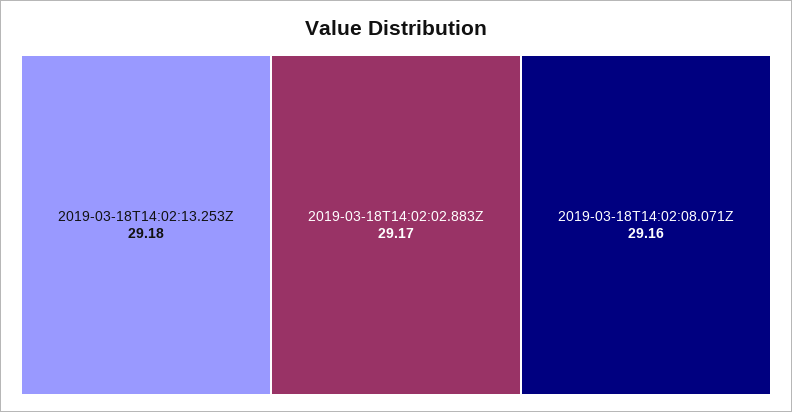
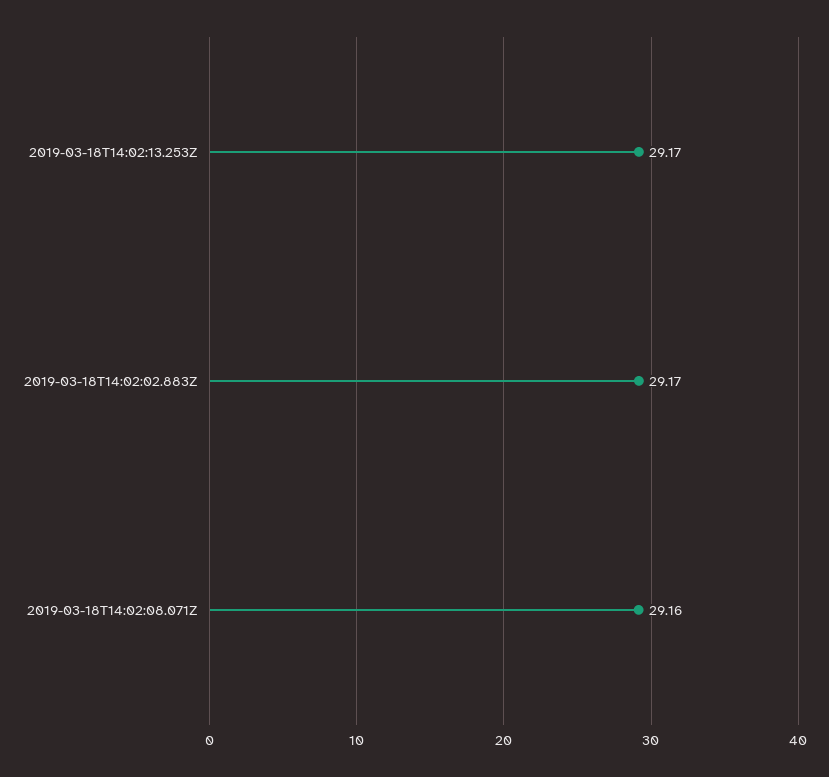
  {
-   "2019-03-18T14:02:13.253Z": 29.18,
+   "2019-03-18T14:02:13.253Z": 29.17,
    "2019-03-18T14:02:02.883Z": 29.17,
    "2019-03-18T14:02:08.071Z": 29.16
  }

